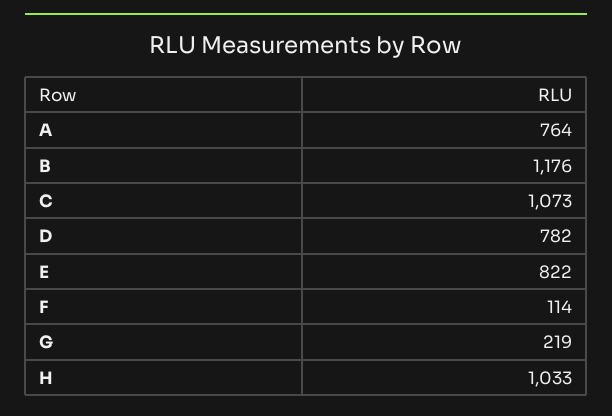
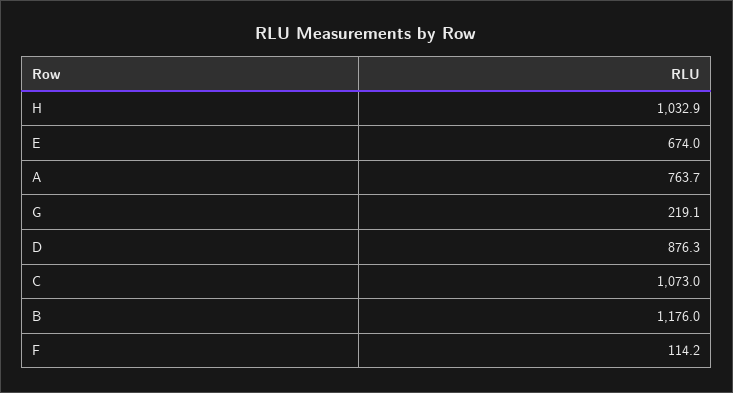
  {
    "A": 763.7,
    "B": 1176,
    "C": 1073,
-   "D": 782,
+   "D": 876.3,
-   "E": 822,
+   "E": 674,
    "F": 114.2,
    "G": 219.1,
    "H": 1032.9
  }

